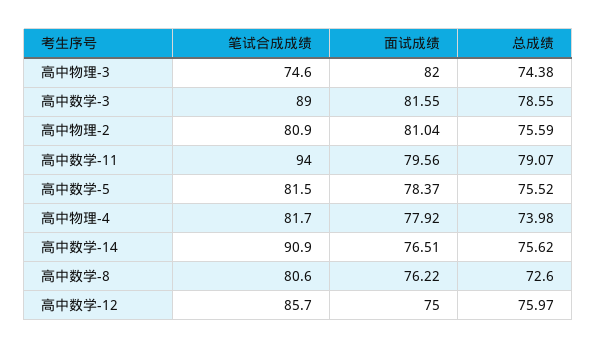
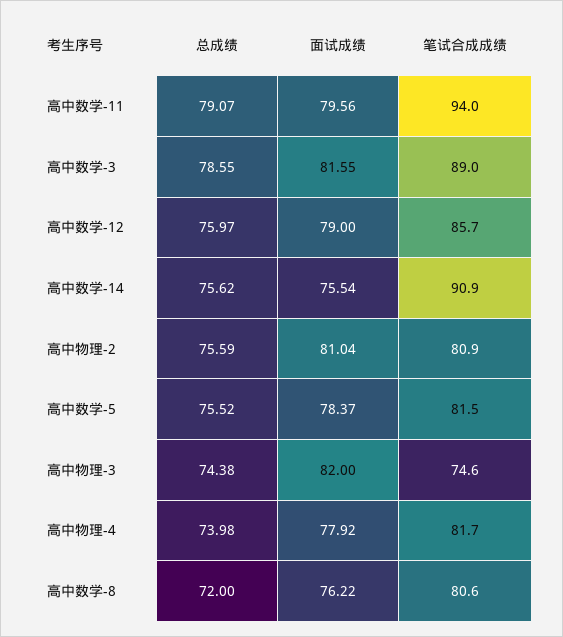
  {
    "笔试合成成绩": {
      "高中物理-3": 74.6,
      "高中数学-3": 89,
      "高中物理-2": 80.9,
      "高中数学-11": 94,
      "高中数学-5": 81.5,
      "高中物理-4": 81.7,
      "高中数学-14": 90.9,
      "高中数学-8": 80.6,
      "高中数学-12": 85.7
    },
    "面试成绩": {
      "高中物理-3": 82,
      "高中数学-3": 81.55,
      "高中物理-2": 81.04,
      "高中数学-11": 79.56,
      "高中数学-5": 78.37,
      "高中物理-4": 77.92,
-     "高中数学-14": 76.51,
+     "高中数学-14": 75.54,
      "高中数学-8": 76.22,
-     "高中数学-12": 75
+     "高中数学-12": 79
    },
    "总成绩": {
      "高中物理-3": 74.38,
      "高中数学-3": 78.55,
      "高中物理-2": 75.59,
      "高中数学-11": 79.07,
      "高中数学-5": 75.52,
      "高中物理-4": 73.98,
      "高中数学-14": 75.62,
-     "高中数学-8": 72.6,
+     "高中数学-8": 72,
      "高中数学-12": 75.97
    }
  }

